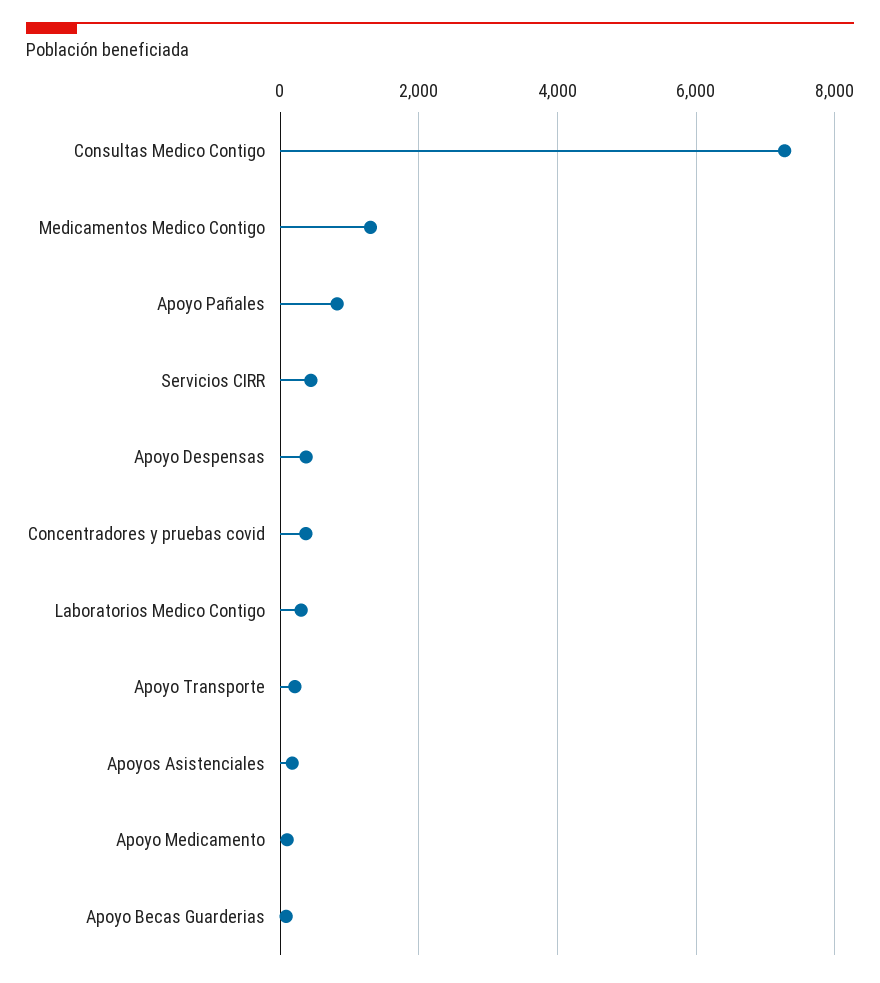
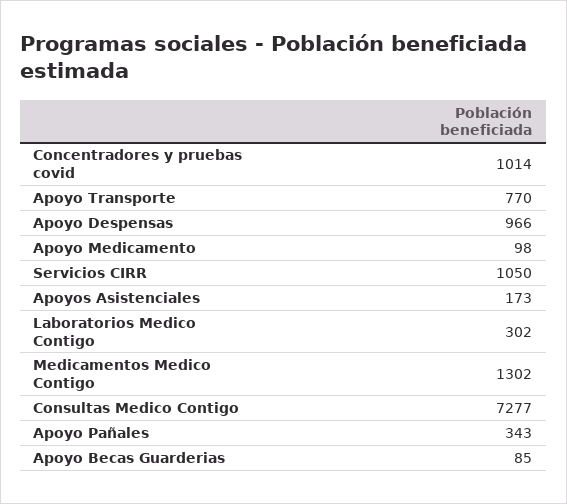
  {
    "Consultas Medico Contigo": 7277,
    "Medicamentos Medico Contigo": 1302,
-   "Apoyo Pañales": 800,
+   "Apoyo Pañales": 343,
-   "Servicios CIRR": 400,
+   "Servicios CIRR": 1050,
-   "Apoyo Despensas": 400,
+   "Apoyo Despensas": 966,
-   "Concentradores y pruebas covid": 400,
+   "Concentradores y pruebas covid": 1014,
    "Laboratorios Medico Contigo": 302,
-   "Apoyo Transporte": 200,
+   "Apoyo Transporte": 770,
    "Apoyos Asistenciales": 173,
    "Apoyo Medicamento": 98,
    "Apoyo Becas Guarderias": 85
  }

